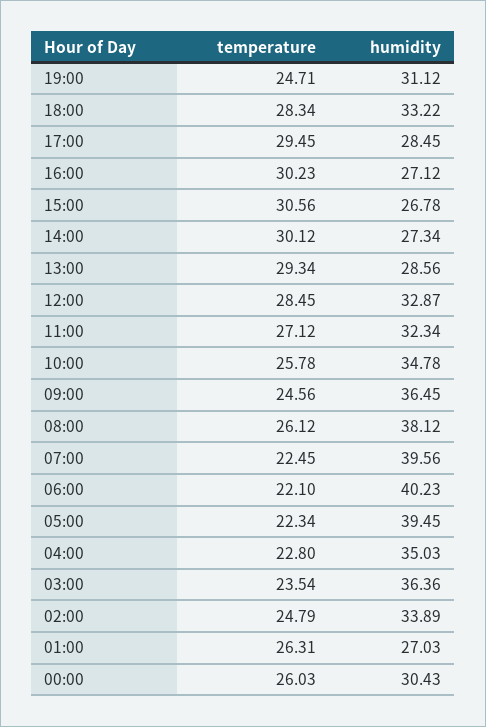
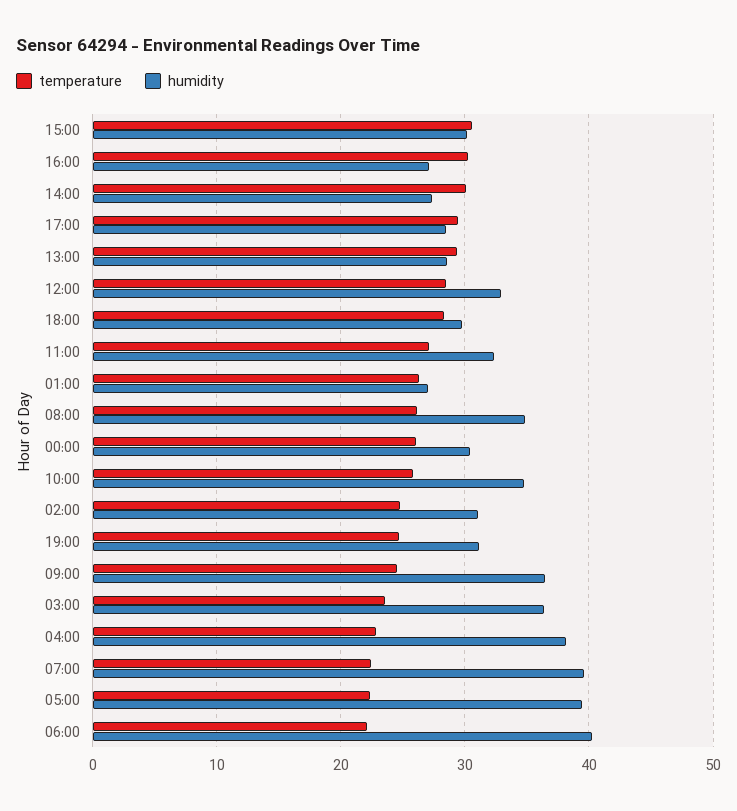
  {
    "temperature": {
      "19:00": 24.71,
      "18:00": 28.34,
      "17:00": 29.45,
      "16:00": 30.23,
      "15:00": 30.56,
      "14:00": 30.12,
      "13:00": 29.34,
      "12:00": 28.45,
      "11:00": 27.12,
      "10:00": 25.78,
      "09:00": 24.56,
      "08:00": 26.12,
      "07:00": 22.45,
      "06:00": 22.1,
      "05:00": 22.34,
      "04:00": 22.8,
      "03:00": 23.54,
      "02:00": 24.79,
      "01:00": 26.31,
      "00:00": 26.03
    },
    "humidity": {
      "19:00": 31.12,
-     "18:00": 33.22,
+     "18:00": 30,
      "17:00": 28.45,
      "16:00": 27.12,
-     "15:00": 26.78,
+     "15:00": 30,
      "14:00": 27.34,
      "13:00": 28.56,
      "12:00": 32.87,
      "11:00": 32.34,
      "10:00": 34.78,
      "09:00": 36.45,
-     "08:00": 38.12,
+     "08:00": 35,
      "07:00": 39.56,
      "06:00": 40.23,
      "05:00": 39.45,
-     "04:00": 35.03,
+     "04:00": 38,
      "03:00": 36.36,
-     "02:00": 33.89,
+     "02:00": 31,
      "01:00": 27.03,
      "00:00": 30.43
    }
  }

